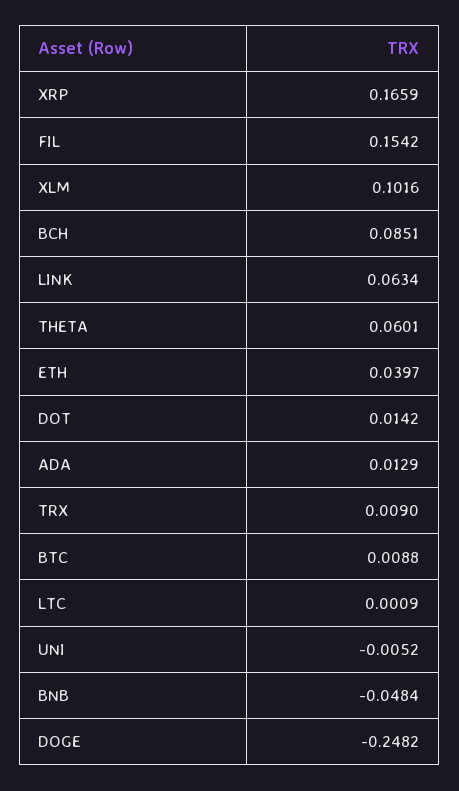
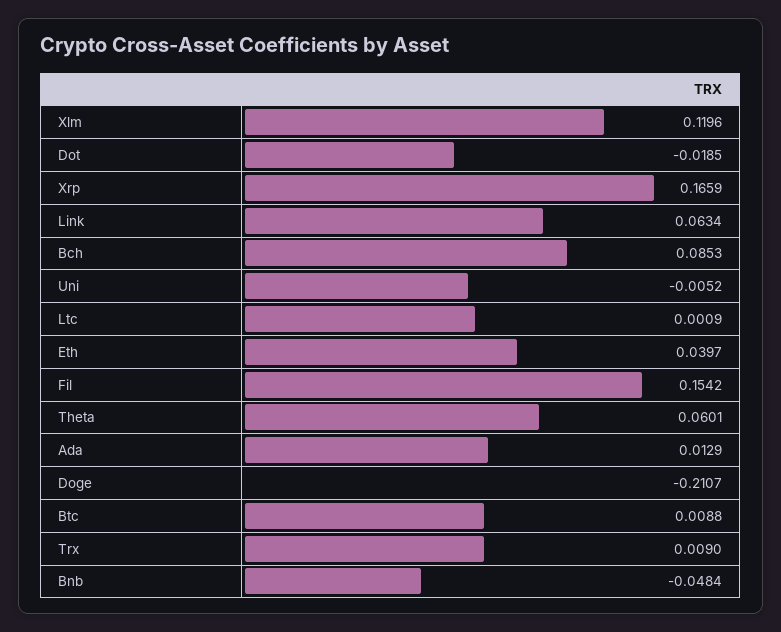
  {
    "XRP": 0.1659,
    "FIL": 0.1542,
-   "XLM": 0.1016,
+   "XLM": 0.1196,
-   "BCH": 0.0851,
+   "BCH": 0.0853,
    "LINK": 0.0634,
    "THETA": 0.0601,
    "ETH": 0.0397,
-   "DOT": 0.0142,
+   "DOT": -0.0185,
    "ADA": 0.0129,
    "TRX": 0.009,
    "BTC": 0.0088,
    "LTC": 0.0009,
    "UNI": -0.0052,
    "BNB": -0.0484,
-   "DOGE": -0.2482
+   "DOGE": -0.2107
  }

